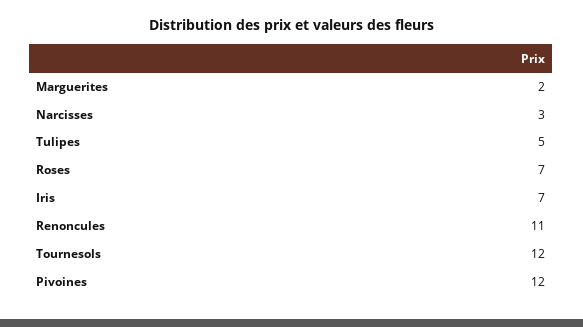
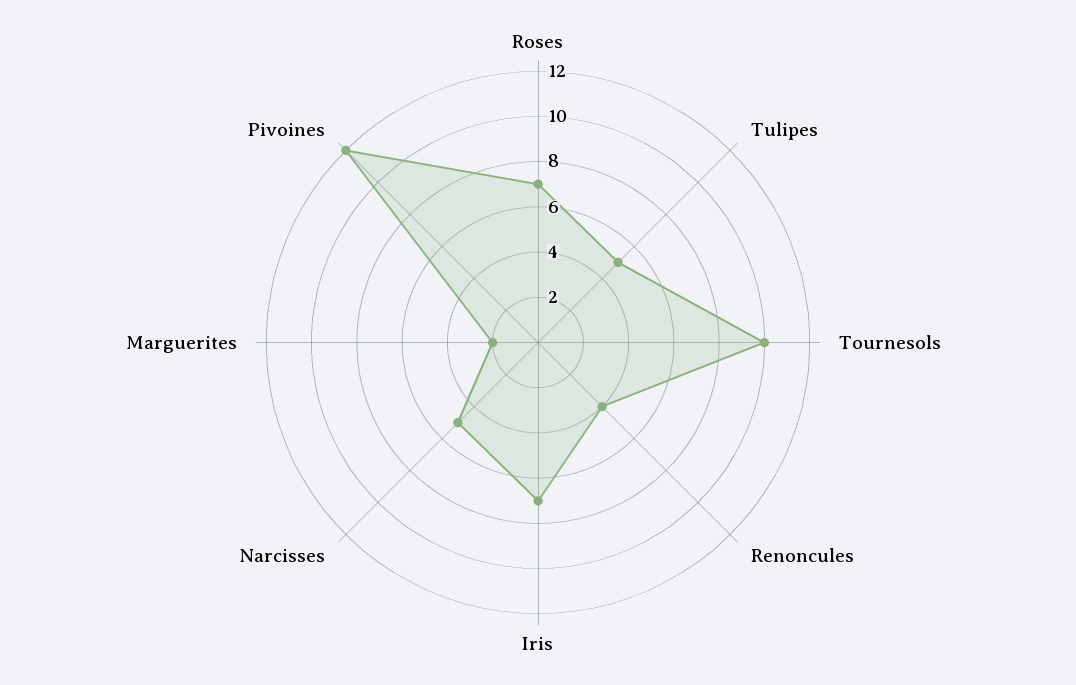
  {
    "Marguerites": 2,
-   "Narcisses": 3,
+   "Narcisses": 5,
    "Tulipes": 5,
    "Roses": 7,
    "Iris": 7,
-   "Renoncules": 11,
+   "Renoncules": 4,
-   "Tournesols": 12,
+   "Tournesols": 10,
    "Pivoines": 12
  }

